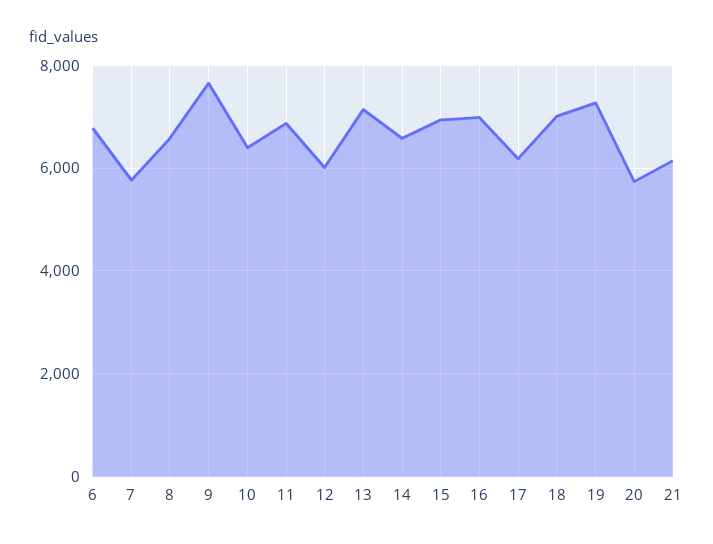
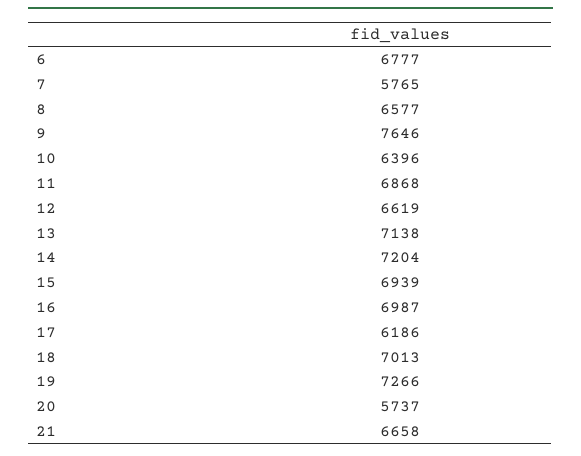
  {
    "6": 6777,
    "7": 5765,
    "8": 6577,
    "9": 7646,
    "10": 6396,
    "11": 6868,
-   "12": 6000,
+   "12": 6619,
    "13": 7138,
-   "14": 6600,
+   "14": 7204,
    "15": 6939,
    "16": 6987,
    "17": 6186,
    "18": 7013,
    "19": 7266,
    "20": 5737,
-   "21": 6200
+   "21": 6658
  }

